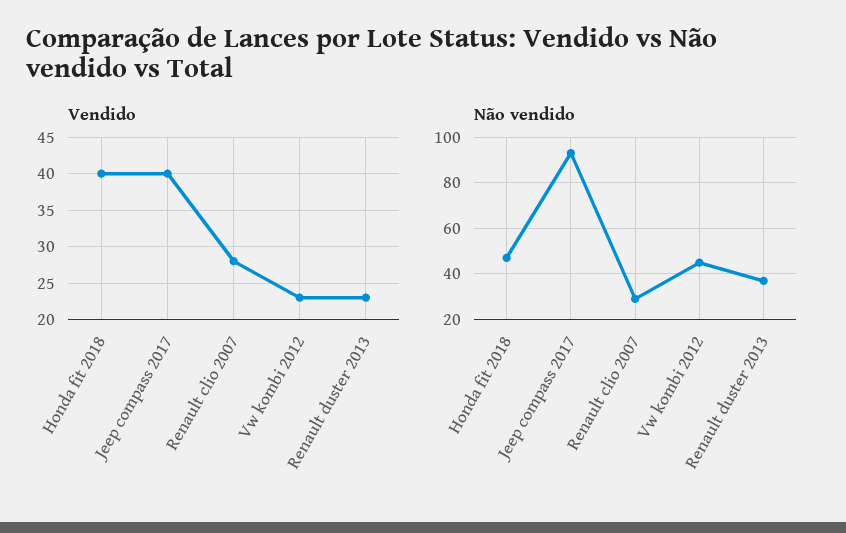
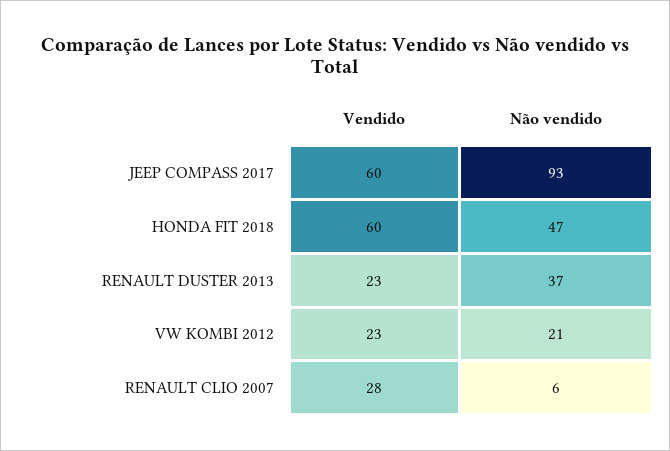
  {
    "Vendido": {
-     "Honda fit 2018": 40,
+     "Honda fit 2018": 60,
-     "Jeep compass 2017": 40,
+     "Jeep compass 2017": 60,
      "Renault clio 2007": 28,
      "Vw kombi 2012": 23,
      "Renault duster 2013": 23
    },
    "Não vendido": {
      "Honda fit 2018": 47,
      "Jeep compass 2017": 93,
-     "Renault clio 2007": 30,
+     "Renault clio 2007": 6,
-     "Vw kombi 2012": 45,
+     "Vw kombi 2012": 21,
      "Renault duster 2013": 37
    }
  }

